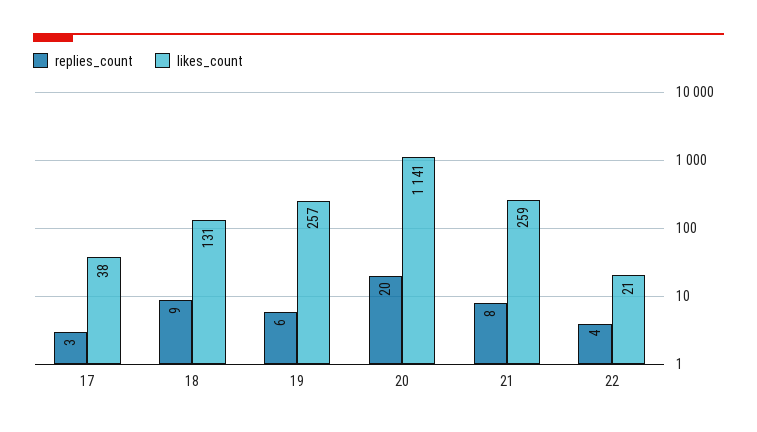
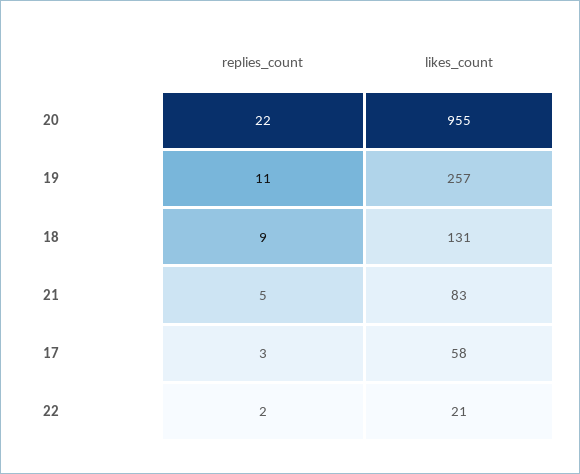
  {
    "replies_count": {
      "17": 3,
      "18": 9,
-     "19": 6,
+     "19": 11,
-     "20": 20,
+     "20": 22,
-     "21": 8,
+     "21": 5,
-     "22": 4
+     "22": 2
    },
    "likes_count": {
-     "17": 38,
+     "17": 58,
      "18": 131,
      "19": 257,
-     "20": 1141,
+     "20": 955,
-     "21": 259,
+     "21": 83,
      "22": 21
    }
  }

